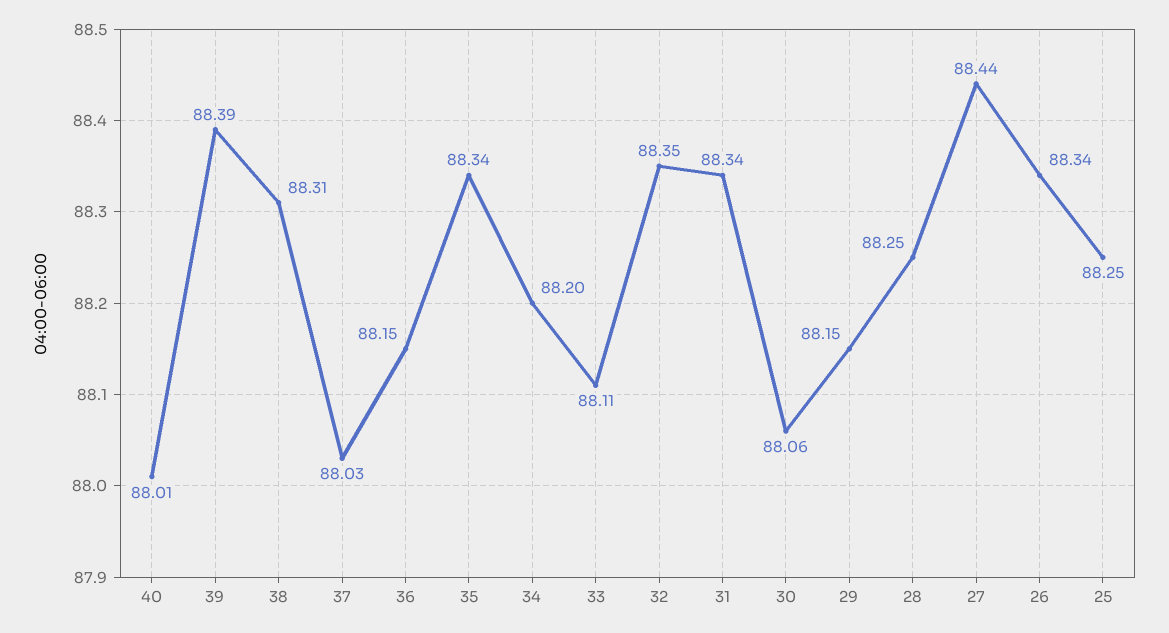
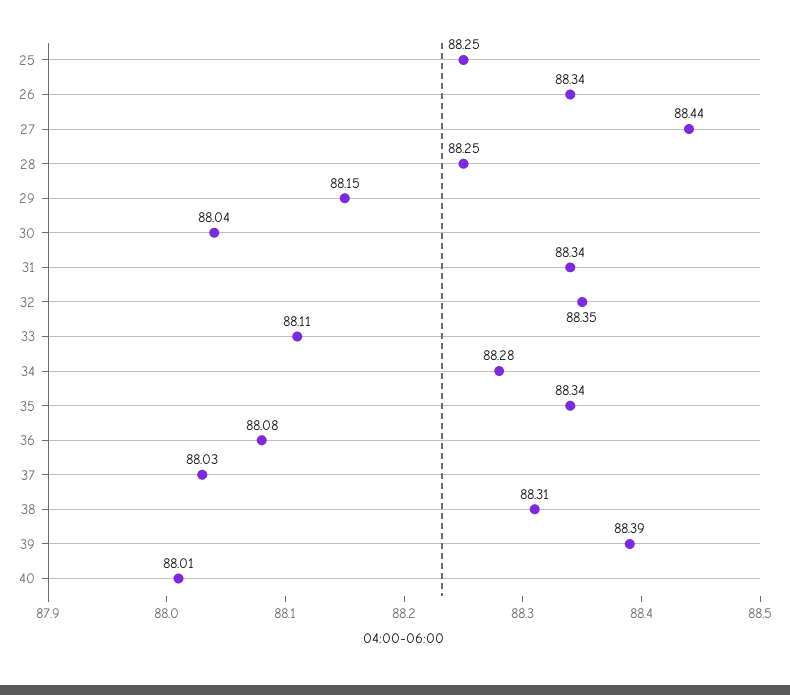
  {
    "40": 88.01,
    "39": 88.39,
    "38": 88.31,
    "37": 88.03,
-   "36": 88.15,
+   "36": 88.08,
    "35": 88.34,
-   "34": 88.2,
+   "34": 88.28,
    "33": 88.11,
    "32": 88.35,
    "31": 88.34,
-   "30": 88.06,
+   "30": 88.04,
    "29": 88.15,
    "28": 88.25,
    "27": 88.44,
    "26": 88.34,
    "25": 88.25
  }

